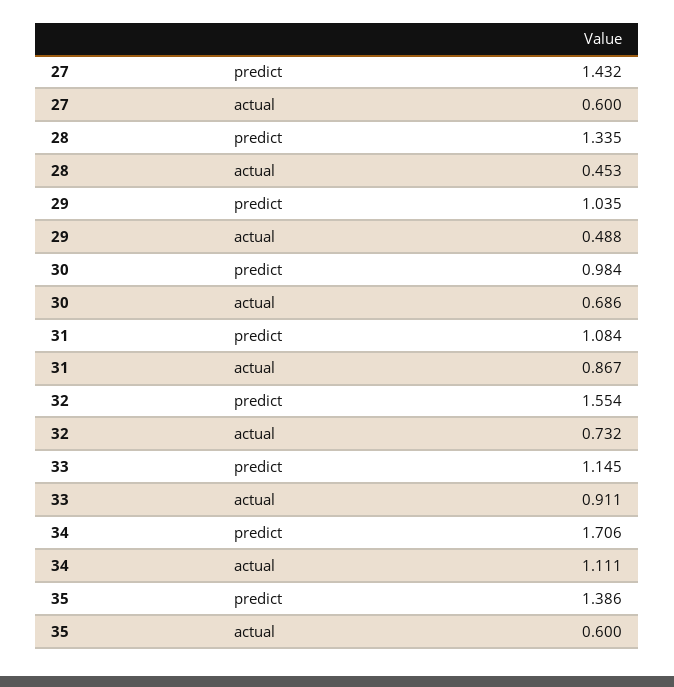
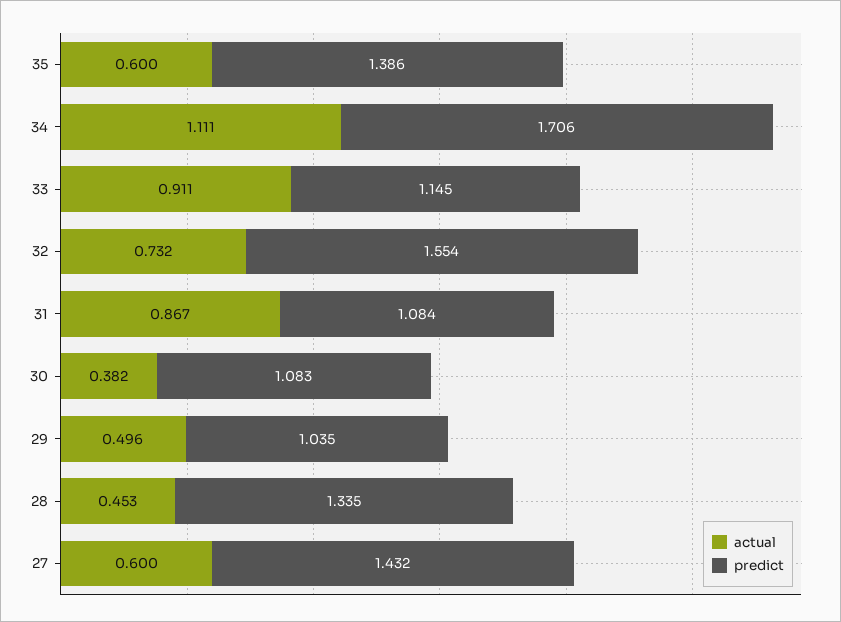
  {
    "predict": {
      "27": 1.432,
      "28": 1.335,
      "29": 1.035,
-     "30": 0.984,
+     "30": 1.083,
      "31": 1.084,
      "32": 1.554,
      "33": 1.145,
      "34": 1.706,
      "35": 1.386
    },
    "actual": {
      "27": 0.6,
      "28": 0.453,
-     "29": 0.488,
+     "29": 0.496,
-     "30": 0.686,
+     "30": 0.382,
      "31": 0.867,
      "32": 0.732,
      "33": 0.911,
      "34": 1.111,
      "35": 0.6
    }
  }

